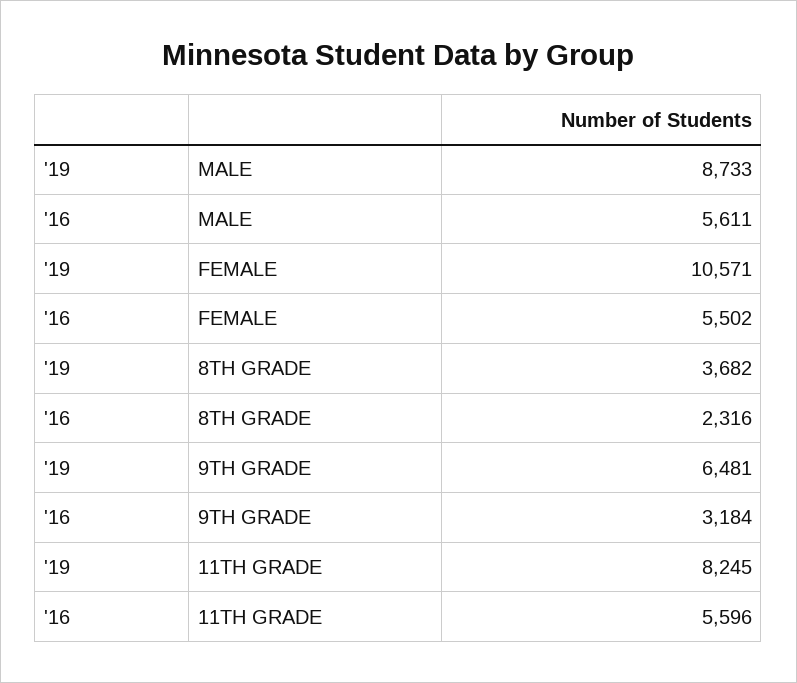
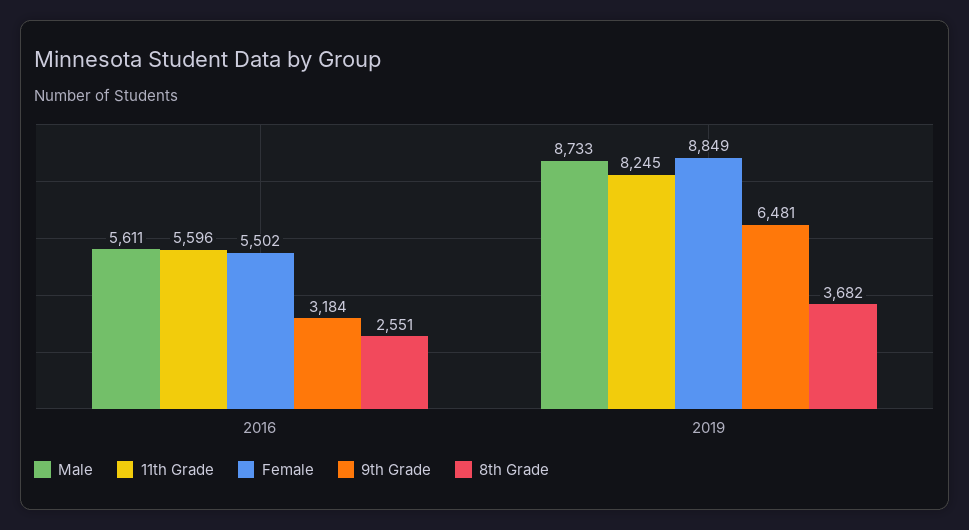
  {
    "MALE": {
      "'19": 8733,
      "'16": 5611
    },
    "FEMALE": {
-     "'19": 10571,
+     "'19": 8849,
      "'16": 5502
    },
    "8TH GRADE": {
      "'19": 3682,
-     "'16": 2316
+     "'16": 2551
    },
    "9TH GRADE": {
      "'19": 6481,
      "'16": 3184
    },
    "11TH GRADE": {
      "'19": 8245,
      "'16": 5596
    }
  }

